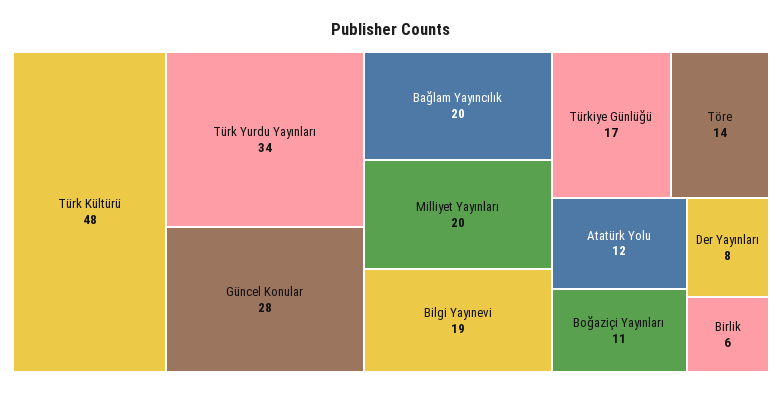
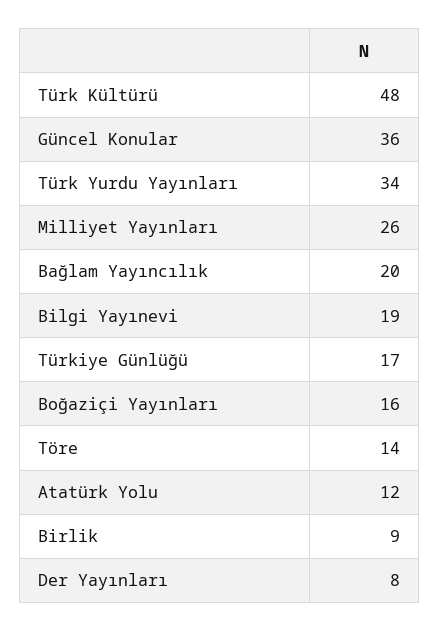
  {
    "Türk Kültürü": 48,
    "Türk Yurdu Yayınları": 34,
-   "Güncel Konular": 28,
+   "Güncel Konular": 36,
    "Bağlam Yayıncılık": 20,
-   "Milliyet Yayınları": 20,
+   "Milliyet Yayınları": 26,
    "Bilgi Yayınevi": 19,
    "Türkiye Günlüğü": 17,
    "Töre": 14,
    "Atatürk Yolu": 12,
-   "Boğaziçi Yayınları": 11,
+   "Boğaziçi Yayınları": 16,
    "Der Yayınları": 8,
-   "Birlik": 6
+   "Birlik": 9
  }

